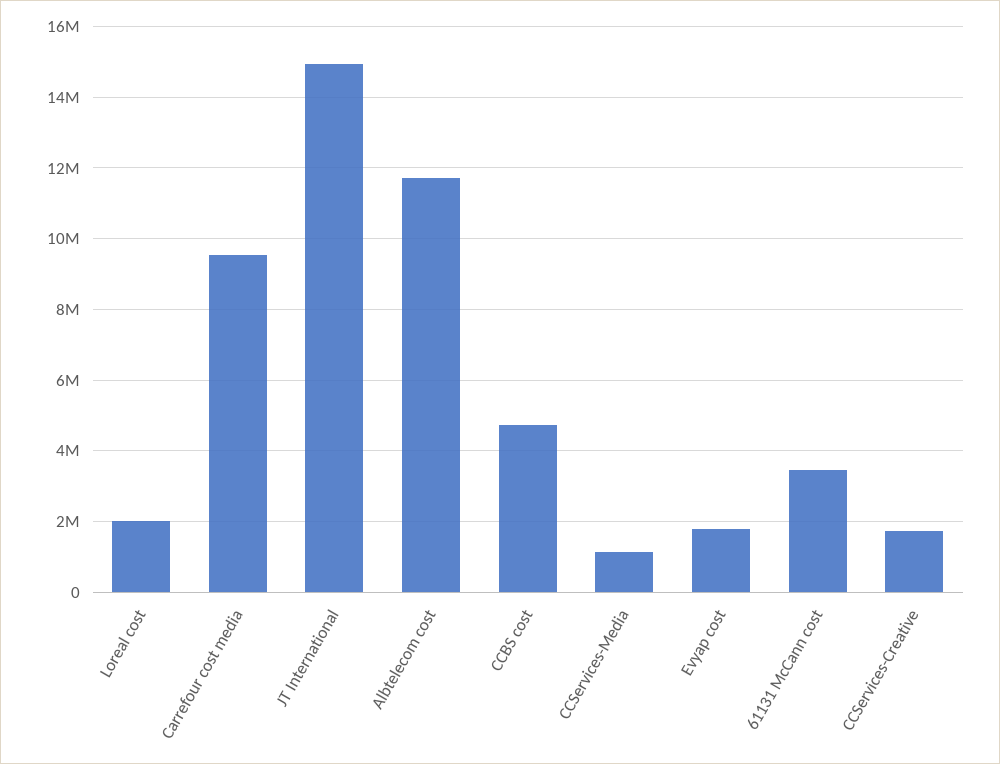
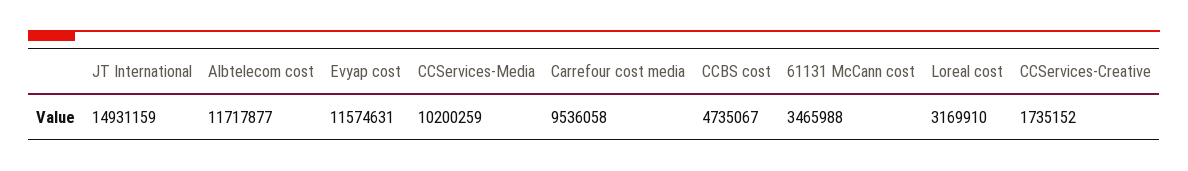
  {
-   "Loreal cost": 2000000,
+   "Loreal cost": 3169910,
    "Carrefour cost media": 9536058,
    "JT International": 14931159,
    "Albtelecom cost": 11717877,
    "CCBS cost": 4735067,
-   "CCServices-Media": 1200000,
+   "CCServices-Media": 10200259,
-   "Evyap cost": 1800000,
+   "Evyap cost": 11574631,
    "61131 McCann cost": 3465988,
    "CCServices-Creative": 1735152
  }

